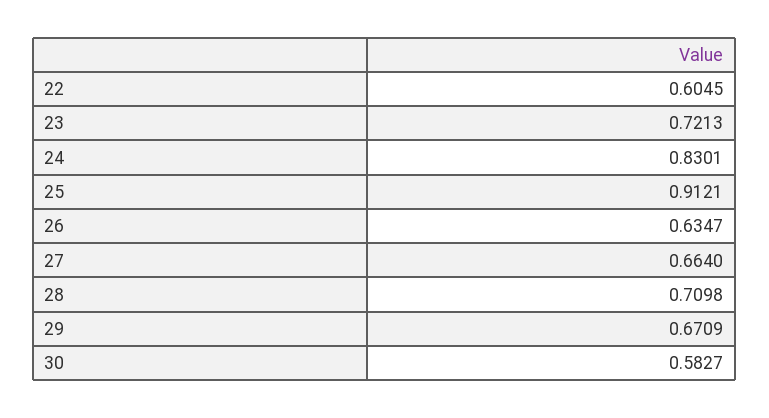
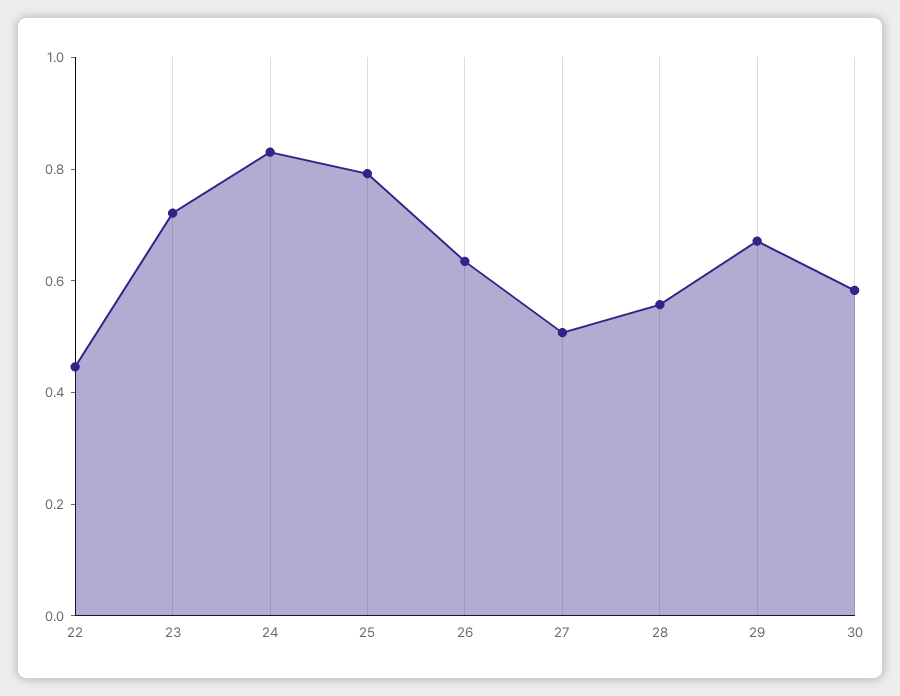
  {
-   "22": 0.6045,
+   "22": 0.45,
    "23": 0.7213,
    "24": 0.8301,
-   "25": 0.9121,
+   "25": 0.8,
    "26": 0.6347,
-   "27": 0.664,
+   "27": 0.5,
-   "28": 0.7098,
+   "28": 0.55,
    "29": 0.6709,
    "30": 0.5827
  }

